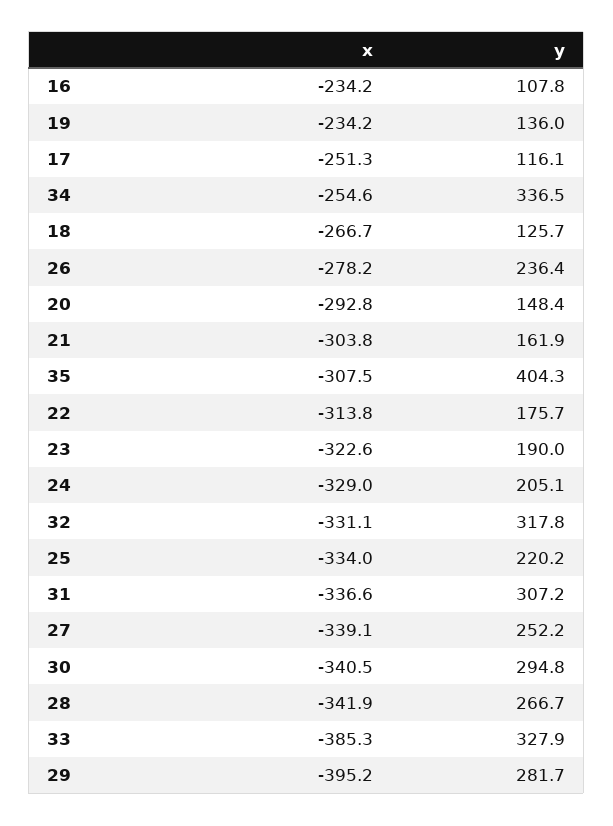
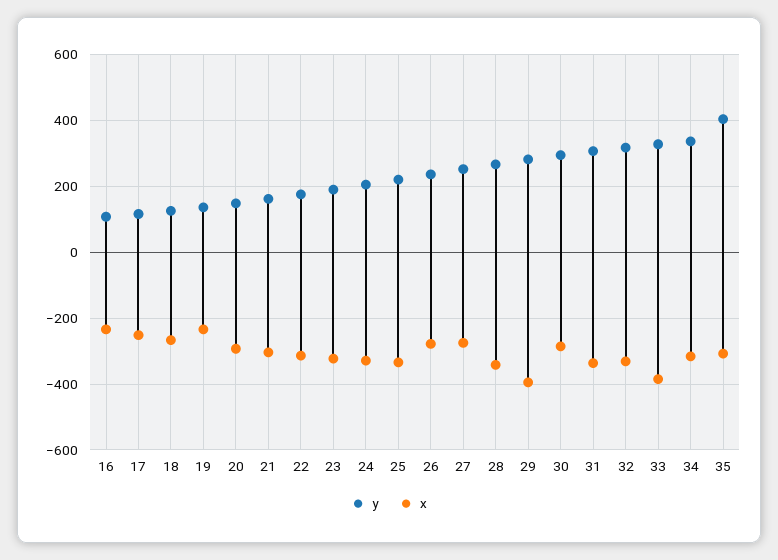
  {
    "x": {
      "16": -234.2,
      "19": -234.2,
      "17": -251.3,
-     "34": -254.6,
+     "34": -320,
      "18": -266.7,
      "26": -278.2,
      "20": -292.8,
      "21": -303.8,
      "35": -307.5,
      "22": -313.8,
      "23": -322.6,
      "24": -329,
      "32": -331.1,
      "25": -334,
      "31": -336.6,
-     "27": -339.1,
+     "27": -280,
-     "30": -340.5,
+     "30": -280,
      "28": -341.9,
      "33": -385.3,
      "29": -395.2
    },
    "y": {
      "16": 107.8,
      "19": 136,
      "17": 116.1,
      "34": 336.5,
      "18": 125.7,
      "26": 236.4,
      "20": 148.4,
      "21": 161.9,
      "35": 404.3,
      "22": 175.7,
      "23": 190,
      "24": 205.1,
      "32": 317.8,
      "25": 220.2,
      "31": 307.2,
      "27": 252.2,
      "30": 294.8,
      "28": 266.7,
      "33": 327.9,
      "29": 281.7
    }
  }

